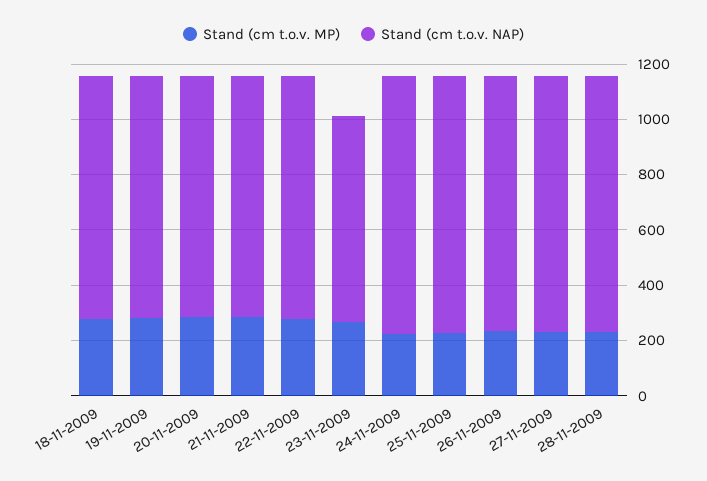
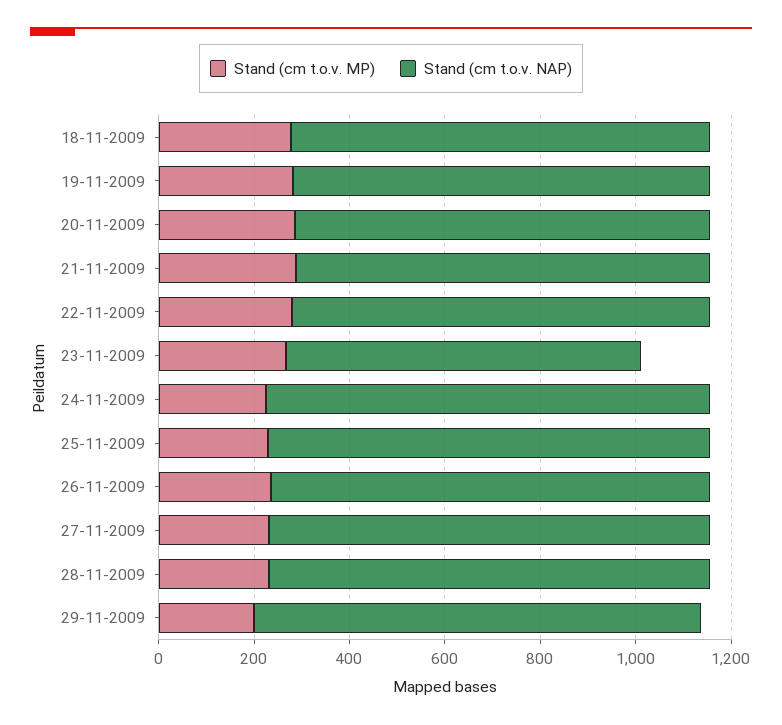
  {
    "Stand (cm t.o.v. MP)": {
      "18-11-2009": 300,
      "19-11-2009": 300,
      "20-11-2009": 300,
      "21-11-2009": 300,
      "22-11-2009": 300,
      "23-11-2009": 250,
      "24-11-2009": 250,
      "25-11-2009": 250,
      "26-11-2009": 250,
      "27-11-2009": 250,
-     "28-11-2009": 250
+     "28-11-2009": 250,
+     "29-11-2009": 200
    },
    "Stand (cm t.o.v. NAP)": {
      "18-11-2009": 900,
      "19-11-2009": 850,
      "20-11-2009": 850,
      "21-11-2009": 850,
      "22-11-2009": 900,
      "23-11-2009": 750,
      "24-11-2009": 950,
      "25-11-2009": 950,
      "26-11-2009": 900,
      "27-11-2009": 900,
-     "28-11-2009": 950
+     "28-11-2009": 950,
+     "29-11-2009": 950
    }
  }

